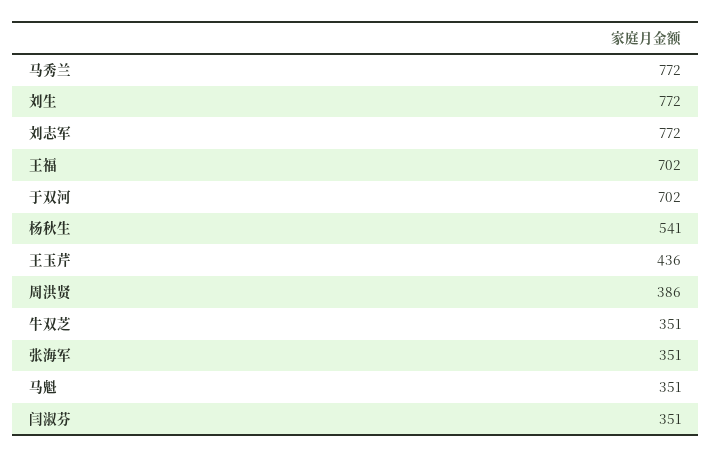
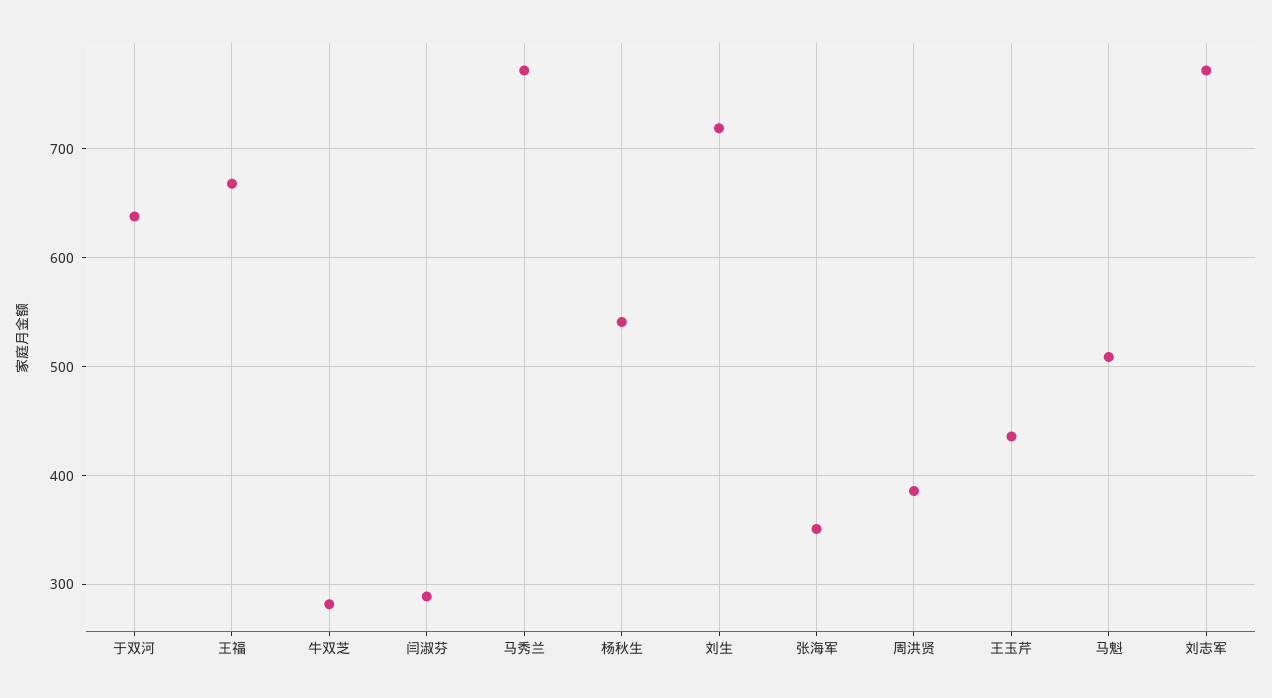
  {
    "马秀兰": 772,
-   "刘生": 772,
+   "刘生": 720,
    "刘志军": 772,
-   "王福": 702,
+   "王福": 670,
-   "于双河": 702,
+   "于双河": 640,
    "杨秋生": 541,
    "王玉芹": 436,
    "周洪贤": 386,
-   "牛双芝": 351,
+   "牛双芝": 280,
    "张海军": 351,
-   "马魁": 351,
+   "马魁": 510,
-   "闫淑芬": 351
+   "闫淑芬": 290
  }

